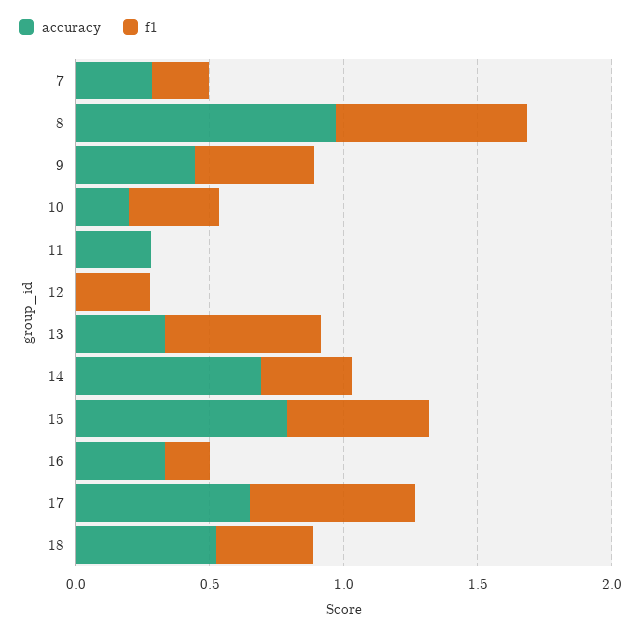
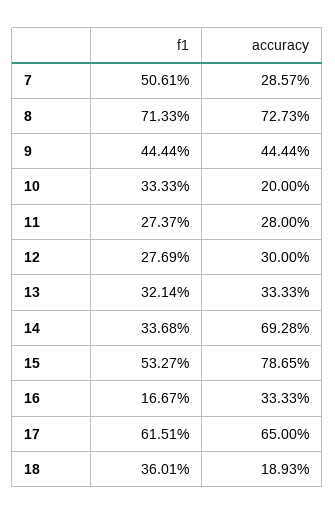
  {
    "accuracy": {
      "7": 0.2857,
-     "8": 1,
+     "8": 0.7273,
      "9": 0.4444,
      "10": 0.2,
      "11": 0.28,
-     "12": 0,
+     "12": 0.3,
      "13": 0.3333,
      "14": 0.6928,
      "15": 0.7865,
      "16": 0.3333,
      "17": 0.65,
-     "18": 0.5
+     "18": 0.1893
    },
    "f1": {
-     "7": 0.2,
+     "7": 0.5061,
      "8": 0.7133,
      "9": 0.4444,
      "10": 0.3333,
-     "11": 0,
+     "11": 0.2737,
      "12": 0.2769,
-     "13": 0.6,
+     "13": 0.3214,
      "14": 0.3368,
      "15": 0.5327,
      "16": 0.1667,
      "17": 0.6151,
      "18": 0.3601
    }
  }

